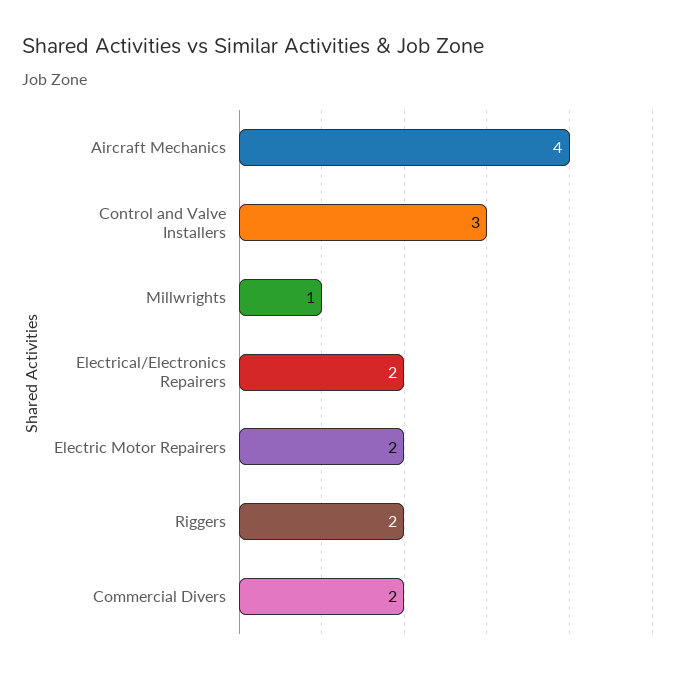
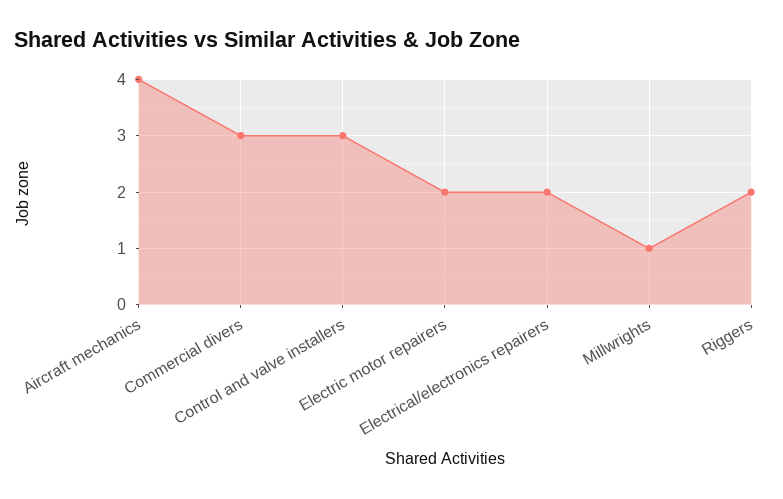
  {
    "Aircraft Mechanics": 4,
    "Control and Valve Installers": 3,
    "Millwrights": 1,
    "Electrical/Electronics Repairers": 2,
    "Electric Motor Repairers": 2,
    "Riggers": 2,
-   "Commercial Divers": 2
+   "Commercial Divers": 3
  }

